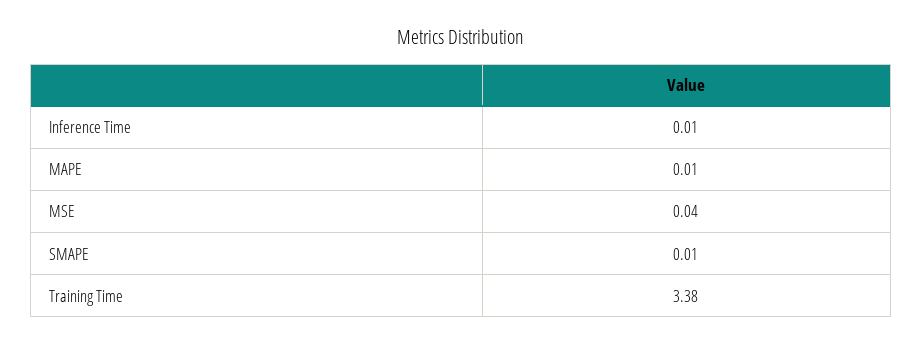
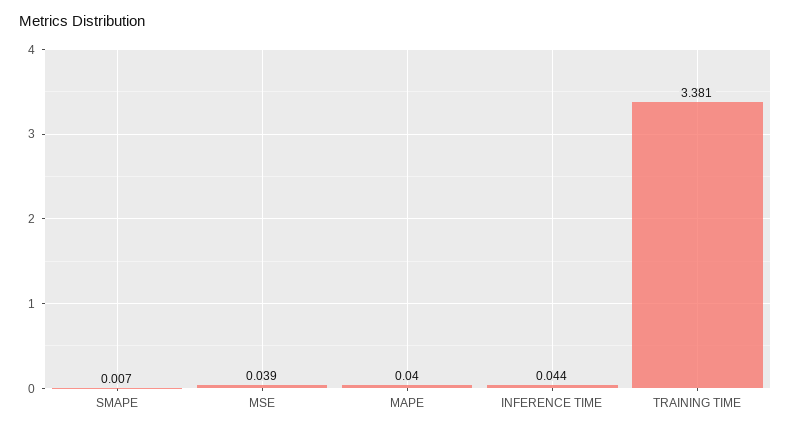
  {
-   "Inference Time": 0.01,
+   "Inference Time": 0.044,
-   "MAPE": 0.01,
+   "MAPE": 0.04,
    "MSE": 0.039,
    "SMAPE": 0.007,
    "Training Time": 3.381
  }

